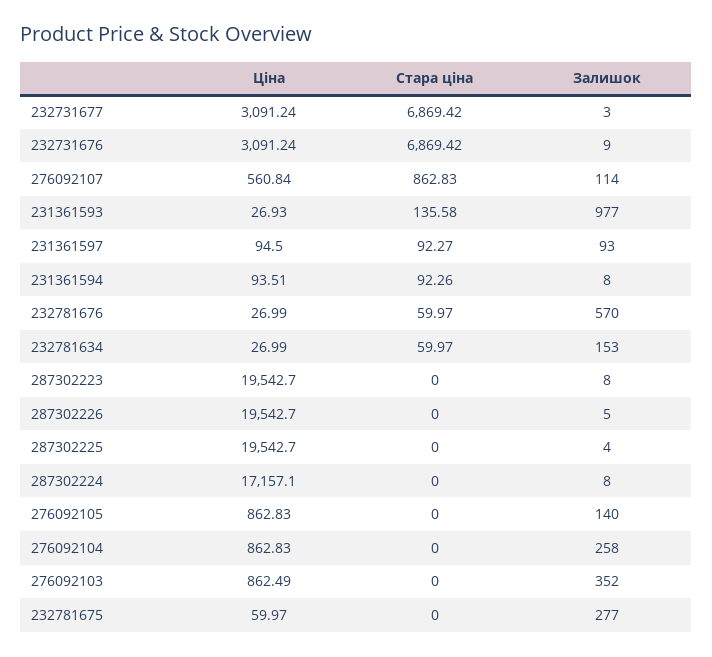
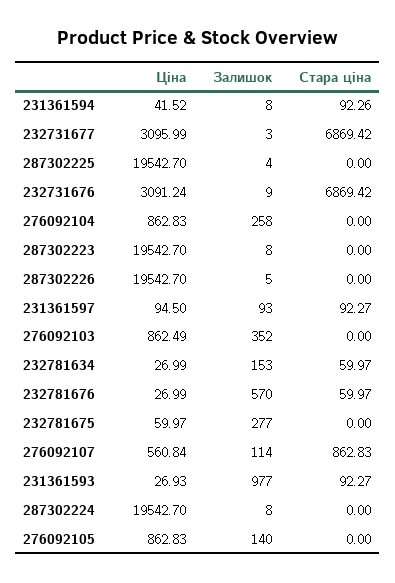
  {
    "Ціна": {
-     "232731677": 3091.24,
+     "232731677": 3095.99,
      "232731676": 3091.24,
      "276092107": 560.84,
      "231361593": 26.93,
      "231361597": 94.5,
-     "231361594": 93.51,
+     "231361594": 41.52,
      "232781676": 26.99,
      "232781634": 26.99,
      "287302223": 19542.7,
      "287302226": 19542.7,
      "287302225": 19542.7,
-     "287302224": 17157.1,
+     "287302224": 19542.7,
      "276092105": 862.83,
      "276092104": 862.83,
      "276092103": 862.49,
      "232781675": 59.97
    },
    "Стара ціна": {
      "232731677": 6869.42,
      "232731676": 6869.42,
      "276092107": 862.83,
-     "231361593": 135.58,
+     "231361593": 92.27,
      "231361597": 92.27,
      "231361594": 92.26,
      "232781676": 59.97,
      "232781634": 59.97,
      "287302223": 0,
      "287302226": 0,
      "287302225": 0,
      "287302224": 0,
      "276092105": 0,
      "276092104": 0,
      "276092103": 0,
      "232781675": 0
    },
    "Залишок": {
      "232731677": 3,
      "232731676": 9,
      "276092107": 114,
      "231361593": 977,
      "231361597": 93,
      "231361594": 8,
      "232781676": 570,
      "232781634": 153,
      "287302223": 8,
      "287302226": 5,
      "287302225": 4,
      "287302224": 8,
      "276092105": 140,
      "276092104": 258,
      "276092103": 352,
      "232781675": 277
    }
  }

